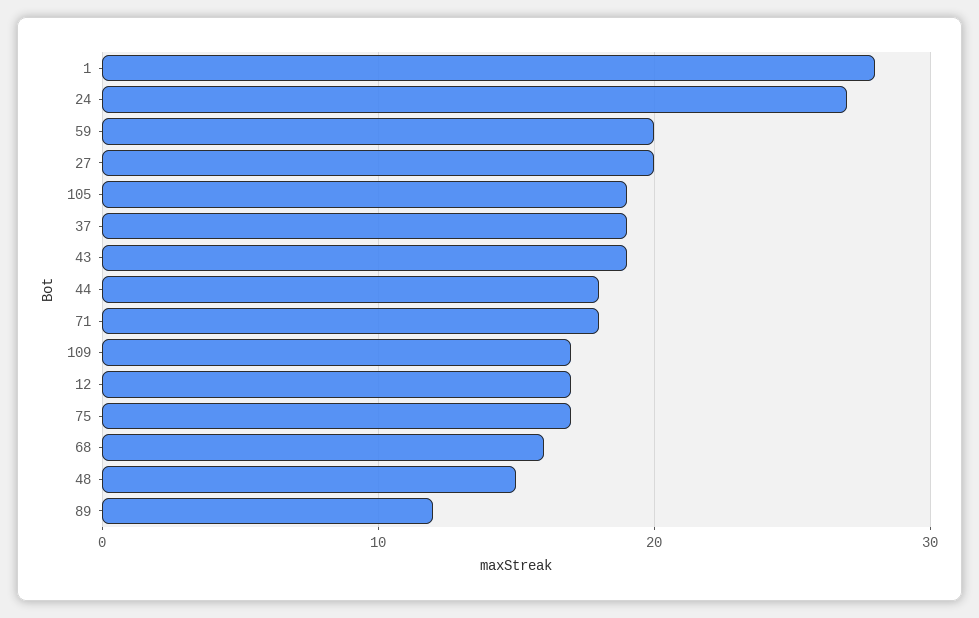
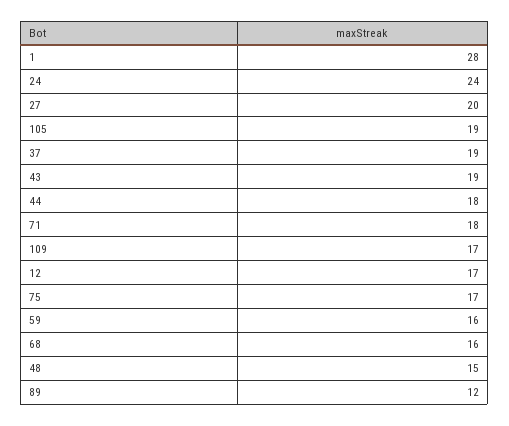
  {
    "1": 28,
-   "24": 27,
+   "24": 24,
-   "59": 20,
+   "59": 16,
    "27": 20,
    "105": 19,
    "37": 19,
    "43": 19,
    "44": 18,
    "71": 18,
    "109": 17,
    "12": 17,
    "75": 17,
    "68": 16,
    "48": 15,
    "89": 12
  }

